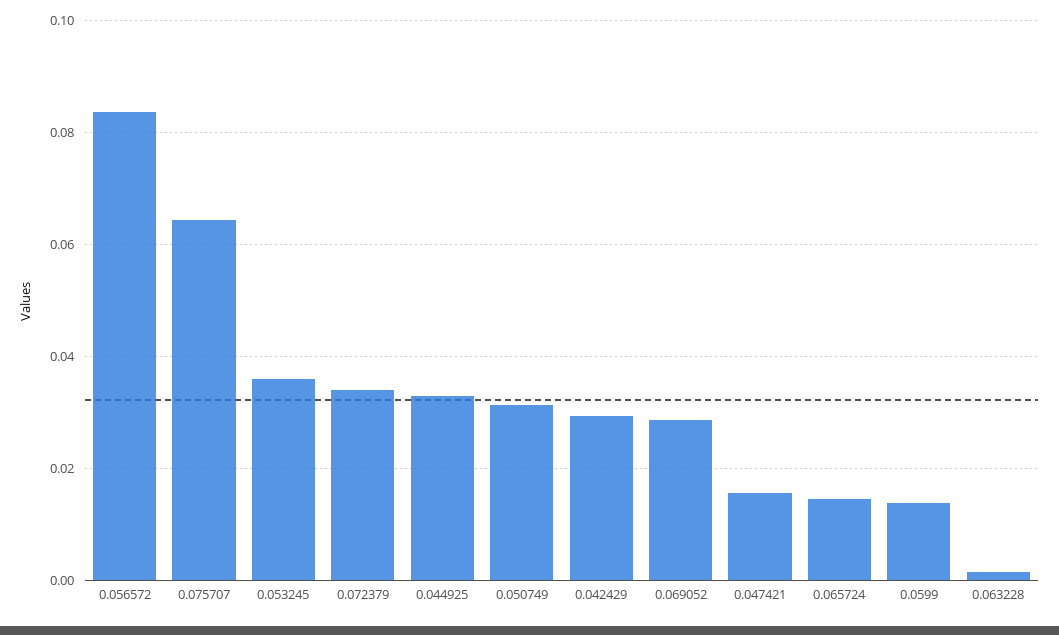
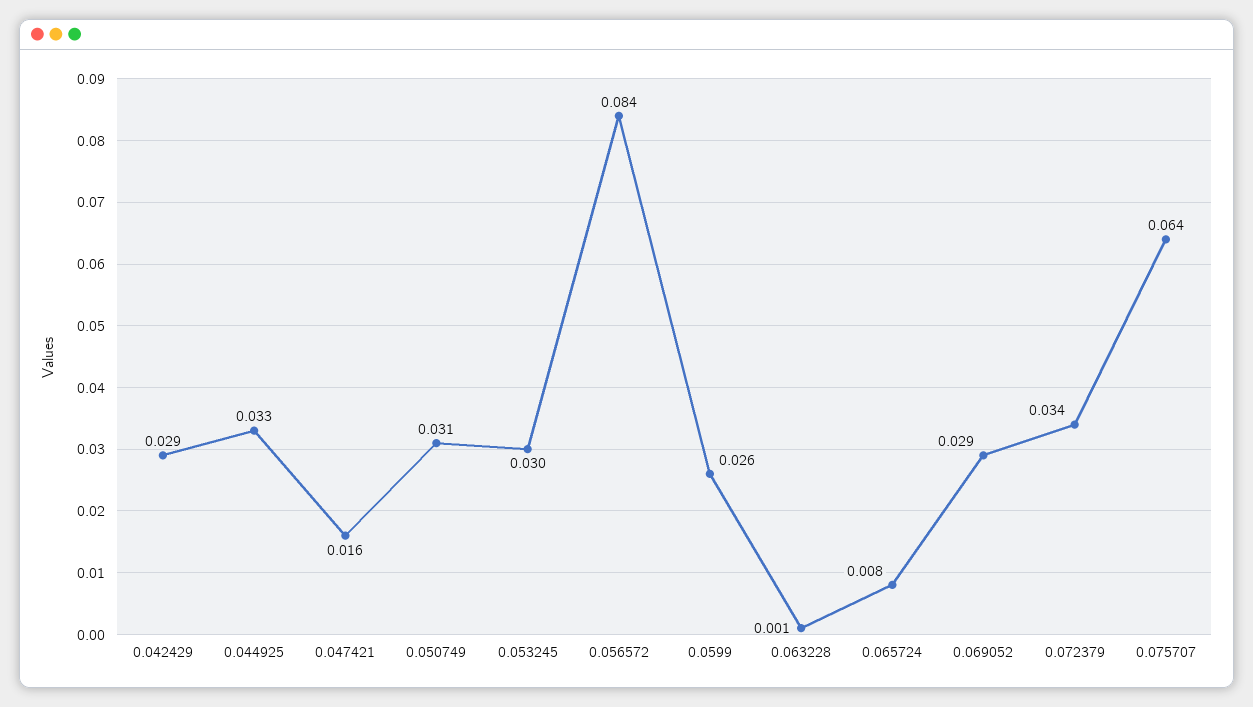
  {
    "0.056572": 0.084,
    "0.075707": 0.064,
-   "0.053245": 0.036,
+   "0.053245": 0.03,
    "0.072379": 0.034,
    "0.044925": 0.033,
    "0.050749": 0.031,
    "0.042429": 0.029,
    "0.069052": 0.029,
    "0.047421": 0.016,
-   "0.065724": 0.014,
+   "0.065724": 0.008,
-   "0.0599": 0.014,
+   "0.0599": 0.026,
    "0.063228": 0.001
  }

